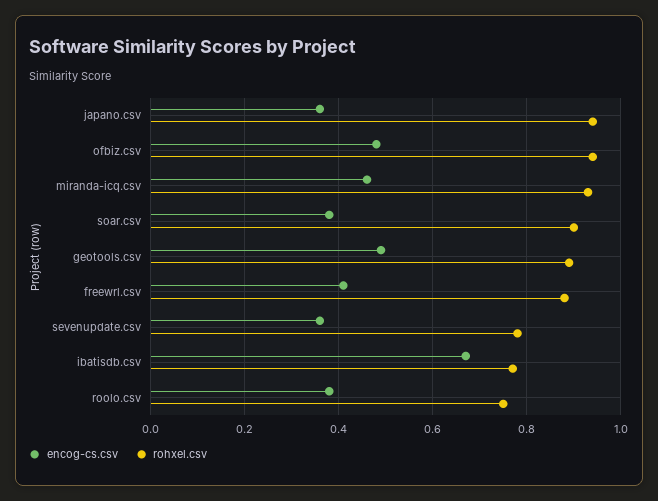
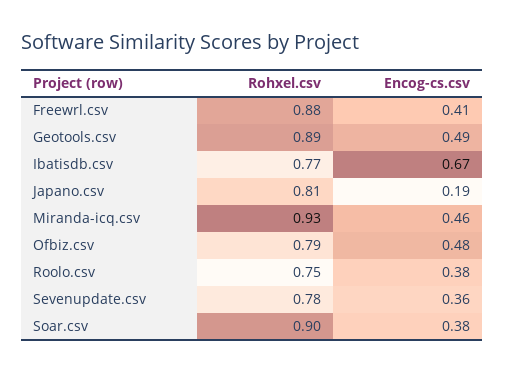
  {
    "encog-cs.csv": {
-     "japano.csv": 0.35,
+     "japano.csv": 0.19,
      "ofbiz.csv": 0.48,
      "miranda-icq.csv": 0.46,
      "soar.csv": 0.38,
      "geotools.csv": 0.49,
      "freewrl.csv": 0.41,
      "sevenupdate.csv": 0.36,
      "ibatisdb.csv": 0.67,
      "roolo.csv": 0.38
    },
    "rohxel.csv": {
-     "japano.csv": 0.95,
+     "japano.csv": 0.81,
-     "ofbiz.csv": 0.95,
+     "ofbiz.csv": 0.79,
      "miranda-icq.csv": 0.93,
      "soar.csv": 0.9,
      "geotools.csv": 0.89,
      "freewrl.csv": 0.88,
      "sevenupdate.csv": 0.78,
      "ibatisdb.csv": 0.77,
      "roolo.csv": 0.75
    }
  }

